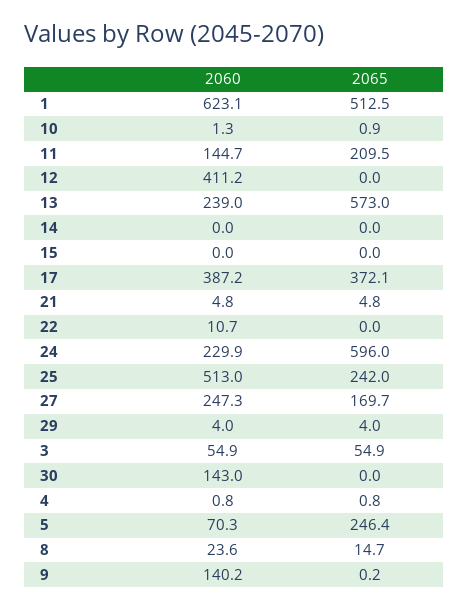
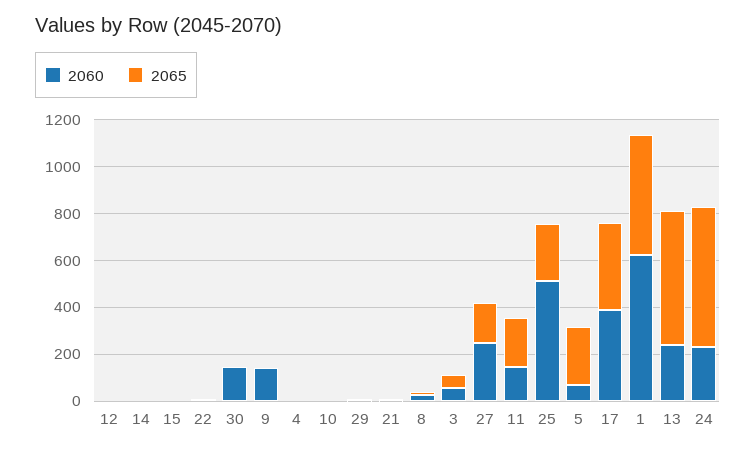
  {
    "2060": {
      "1": 623.1,
      "10": 1.3,
      "11": 144.7,
-     "12": 411.2,
+     "12": 0,
      "13": 239,
      "14": 0,
      "15": 0,
      "17": 387.2,
      "21": 4.8,
      "22": 10.7,
      "24": 229.9,
      "25": 513,
      "27": 247.3,
      "29": 4,
      "3": 54.9,
      "30": 143,
      "4": 0.8,
      "5": 70.3,
      "8": 23.6,
      "9": 140.2
    },
    "2065": {
      "1": 512.5,
      "10": 0.9,
      "11": 209.5,
      "12": 0,
      "13": 573,
      "14": 0,
      "15": 0,
      "17": 372.1,
      "21": 4.8,
      "22": 0,
      "24": 596,
      "25": 242,
      "27": 169.7,
      "29": 4,
      "3": 54.9,
      "30": 0,
      "4": 0.8,
      "5": 246.4,
      "8": 14.7,
      "9": 0.2
    }
  }

